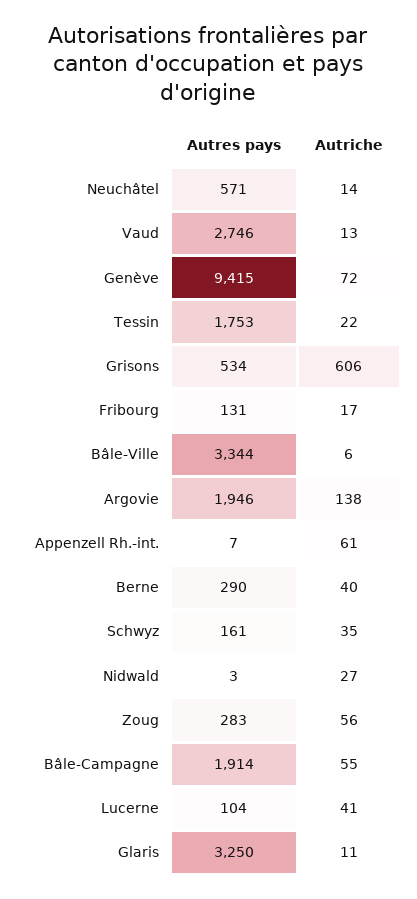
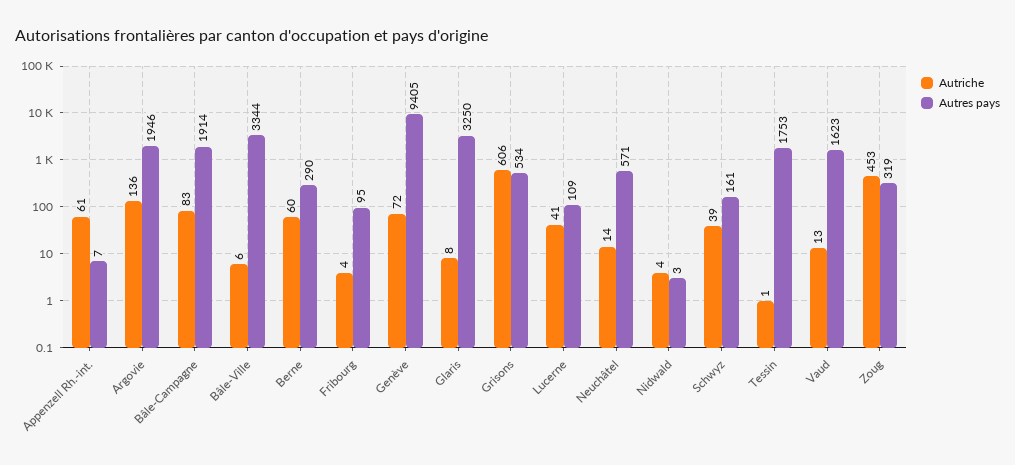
  {
    "Autres pays": {
      "Neuchâtel": 571,
-     "Vaud": 2746,
+     "Vaud": 1623,
-     "Genève": 9415,
+     "Genève": 9405,
      "Tessin": 1753,
      "Grisons": 534,
-     "Fribourg": 131,
+     "Fribourg": 95,
      "Bâle-Ville": 3344,
      "Argovie": 1946,
      "Appenzell Rh.-int.": 7,
      "Berne": 290,
      "Schwyz": 161,
      "Nidwald": 3,
-     "Zoug": 283,
+     "Zoug": 319,
      "Bâle-Campagne": 1914,
-     "Lucerne": 104,
+     "Lucerne": 109,
      "Glaris": 3250
    },
    "Autriche": {
      "Neuchâtel": 14,
      "Vaud": 13,
      "Genève": 72,
-     "Tessin": 22,
+     "Tessin": 1,
      "Grisons": 606,
-     "Fribourg": 17,
+     "Fribourg": 4,
      "Bâle-Ville": 6,
-     "Argovie": 138,
+     "Argovie": 136,
      "Appenzell Rh.-int.": 61,
-     "Berne": 40,
+     "Berne": 60,
-     "Schwyz": 35,
+     "Schwyz": 39,
-     "Nidwald": 27,
+     "Nidwald": 4,
-     "Zoug": 56,
+     "Zoug": 453,
-     "Bâle-Campagne": 55,
+     "Bâle-Campagne": 83,
      "Lucerne": 41,
-     "Glaris": 11
+     "Glaris": 8
    }
  }

